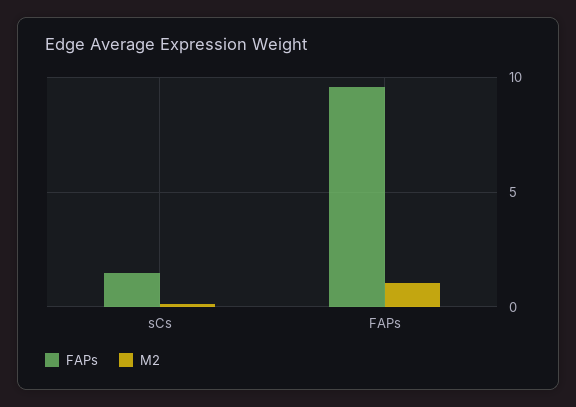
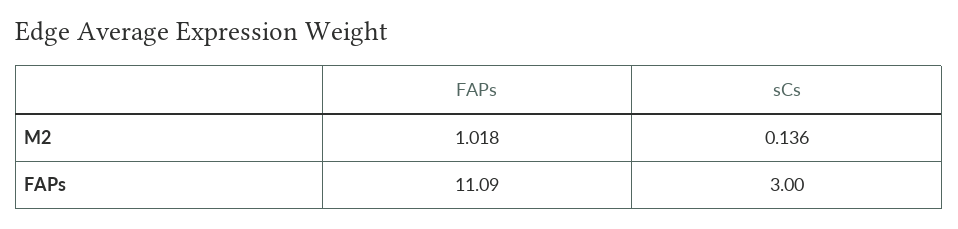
  {
    "FAPs": {
-     "sCs": 1.5,
+     "sCs": 3,
-     "FAPs": 9.5
+     "FAPs": 11.09
    },
    "M2": {
      "sCs": 0.136,
      "FAPs": 1.018
    }
  }

